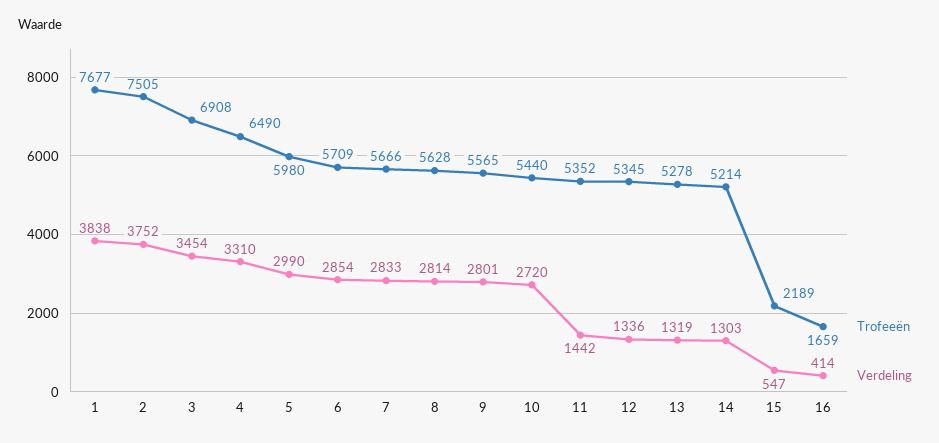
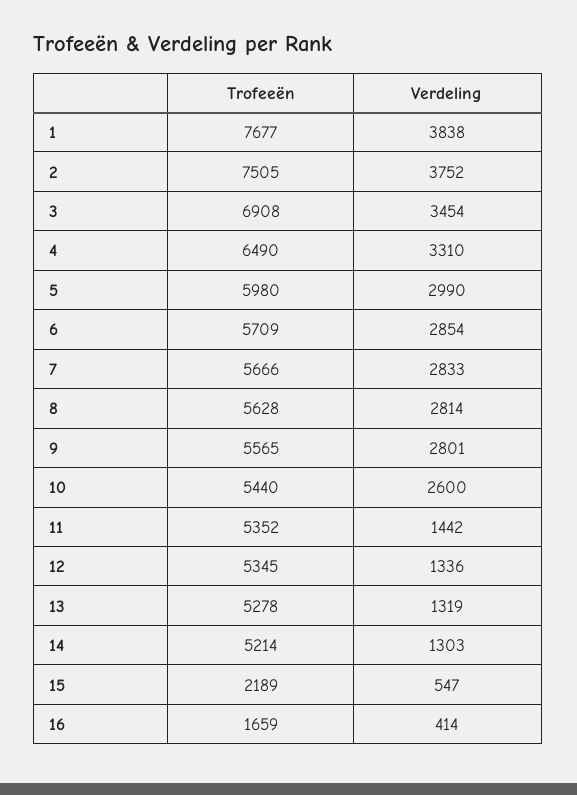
  {
    "Trofeeën": {
      "1": 7677,
      "2": 7505,
      "3": 6908,
      "4": 6490,
      "5": 5980,
      "6": 5709,
      "7": 5666,
      "8": 5628,
      "9": 5565,
      "10": 5440,
      "11": 5352,
      "12": 5345,
      "13": 5278,
      "14": 5214,
      "15": 2189,
      "16": 1659
    },
    "Verdeling": {
      "1": 3838,
      "2": 3752,
      "3": 3454,
      "4": 3310,
      "5": 2990,
      "6": 2854,
      "7": 2833,
      "8": 2814,
      "9": 2801,
-     "10": 2720,
+     "10": 2600,
      "11": 1442,
      "12": 1336,
      "13": 1319,
      "14": 1303,
      "15": 547,
      "16": 414
    }
  }

